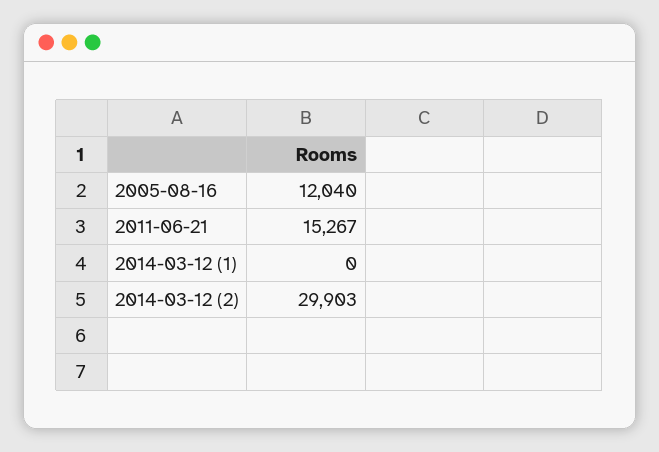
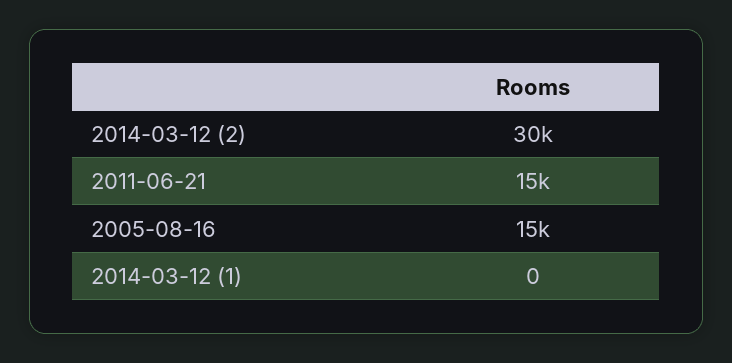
  {
-   "2005-08-16": 12040,
+   "2005-08-16": 15000,
    "2011-06-21": 15267,
    "2014-03-12 (1)": 0,
    "2014-03-12 (2)": 29903
  }

